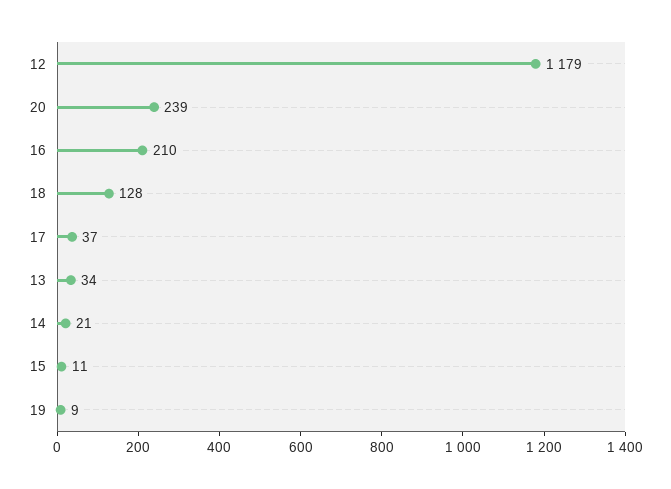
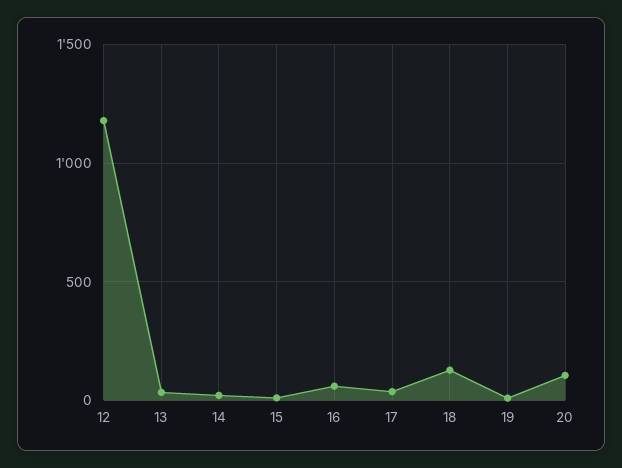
  {
    "12": 1179,
-   "20": 239,
+   "20": 100,
-   "16": 210,
+   "16": 50,
    "18": 128,
    "17": 37,
    "13": 34,
    "14": 21,
    "15": 11,
    "19": 9
  }

